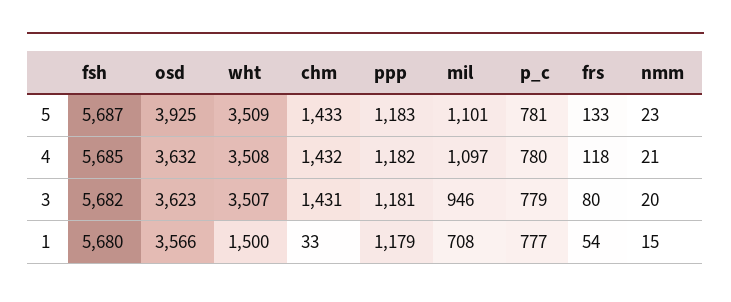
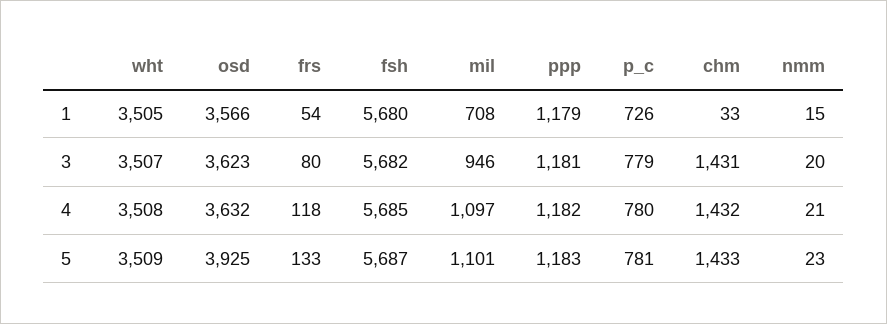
  {
    "fsh": {
      "5": 5687,
      "4": 5685,
      "3": 5682,
      "1": 5680
    },
    "osd": {
      "5": 3925,
      "4": 3632,
      "3": 3623,
      "1": 3566
    },
    "wht": {
      "5": 3509,
      "4": 3508,
      "3": 3507,
-     "1": 1500
+     "1": 3505
    },
    "chm": {
      "5": 1433,
      "4": 1432,
      "3": 1431,
      "1": 33
    },
    "ppp": {
      "5": 1183,
      "4": 1182,
      "3": 1181,
      "1": 1179
    },
    "mil": {
      "5": 1101,
      "4": 1097,
      "3": 946,
      "1": 708
    },
    "p_c": {
      "5": 781,
      "4": 780,
      "3": 779,
-     "1": 777
+     "1": 726
    },
    "frs": {
      "5": 133,
      "4": 118,
      "3": 80,
      "1": 54
    },
    "nmm": {
      "5": 23,
      "4": 21,
      "3": 20,
      "1": 15
    }
  }

